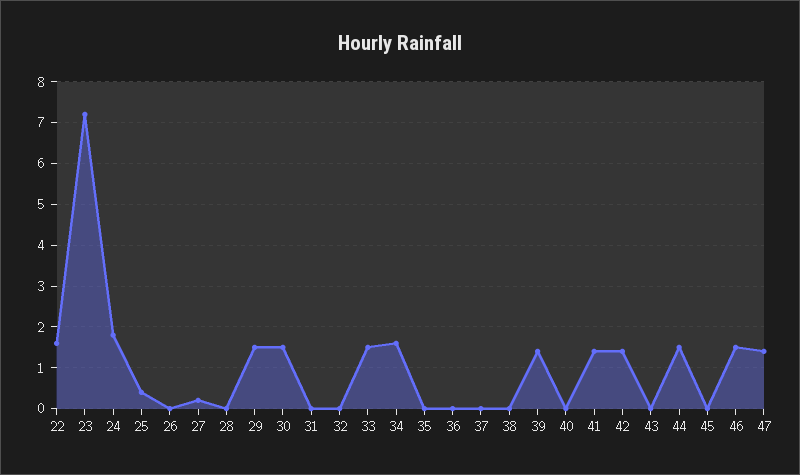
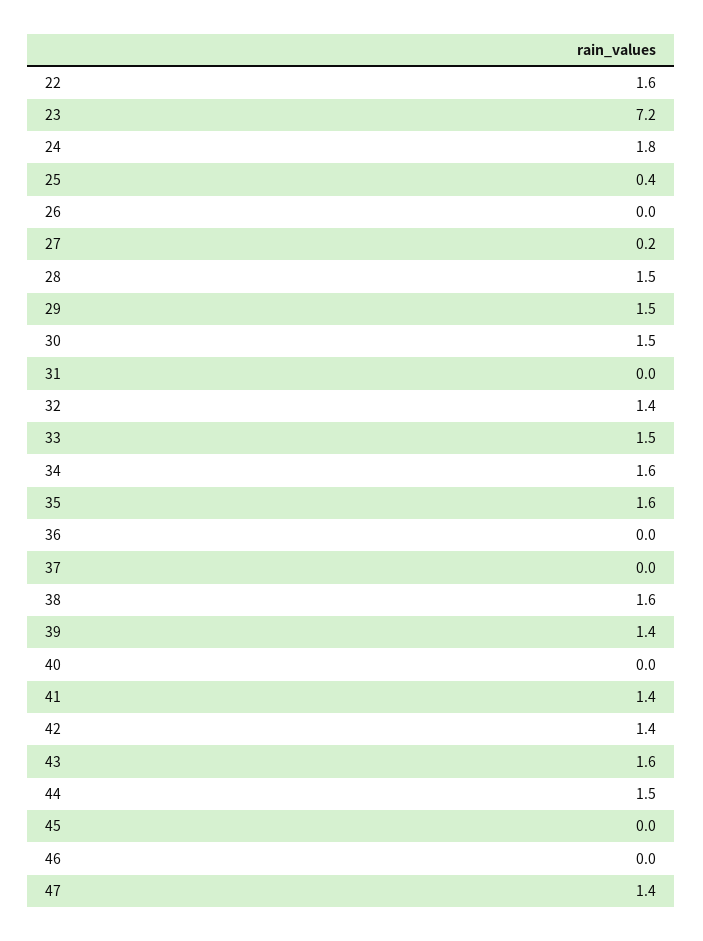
  {
    "22": 1.6,
    "23": 7.2,
    "24": 1.8,
    "25": 0.4,
    "26": 0,
    "27": 0.2,
-   "28": 0,
+   "28": 1.5,
    "29": 1.5,
    "30": 1.5,
    "31": 0,
-   "32": 0,
+   "32": 1.4,
    "33": 1.5,
    "34": 1.6,
-   "35": 0,
+   "35": 1.6,
    "36": 0,
    "37": 0,
-   "38": 0,
+   "38": 1.6,
    "39": 1.4,
    "40": 0,
    "41": 1.4,
    "42": 1.4,
-   "43": 0,
+   "43": 1.6,
    "44": 1.5,
    "45": 0,
-   "46": 1.5,
+   "46": 0,
    "47": 1.4
  }

